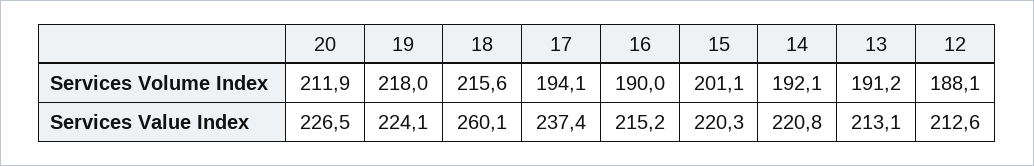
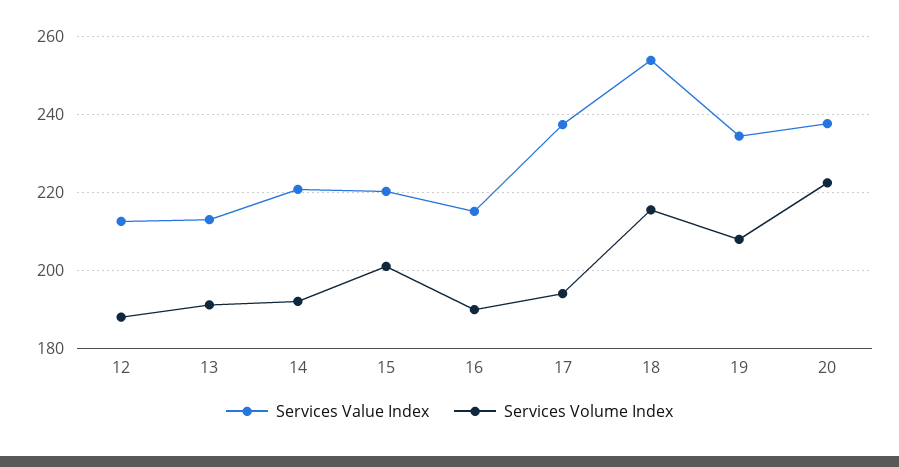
  {
    "Services Volume Index": {
-     "20": 211.9,
+     "20": 222,
-     "19": 218,
+     "19": 208,
      "18": 215.6,
      "17": 194.1,
      "16": 190,
      "15": 201.1,
      "14": 192.1,
      "13": 191.2,
      "12": 188.1
    },
    "Services Value Index": {
-     "20": 226.5,
+     "20": 238,
-     "19": 224.1,
+     "19": 234,
-     "18": 260.1,
+     "18": 254,
      "17": 237.4,
      "16": 215.2,
      "15": 220.3,
      "14": 220.8,
      "13": 213.1,
      "12": 212.6
    }
  }

